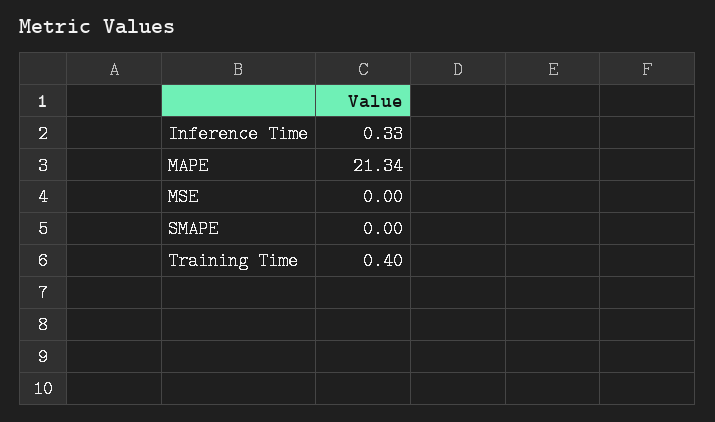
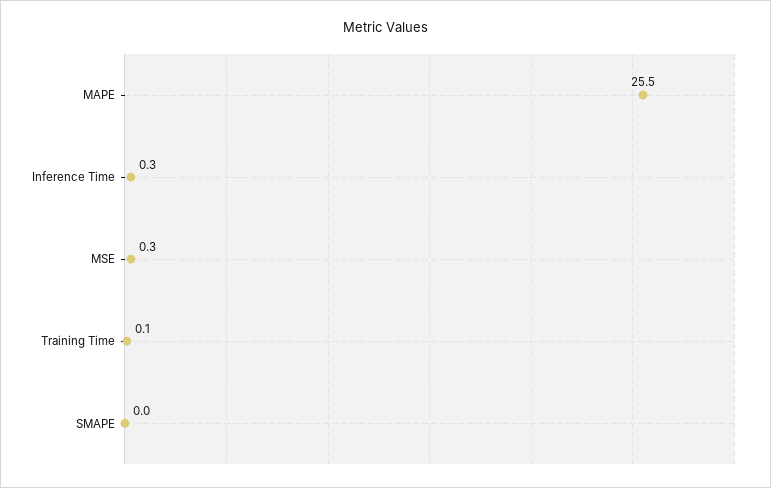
  {
    "Inference Time": 0.33,
-   "MAPE": 21.34,
+   "MAPE": 25.5,
-   "MSE": 0,
+   "MSE": 0.3,
    "SMAPE": 0,
-   "Training Time": 0.4
+   "Training Time": 0.1
  }

